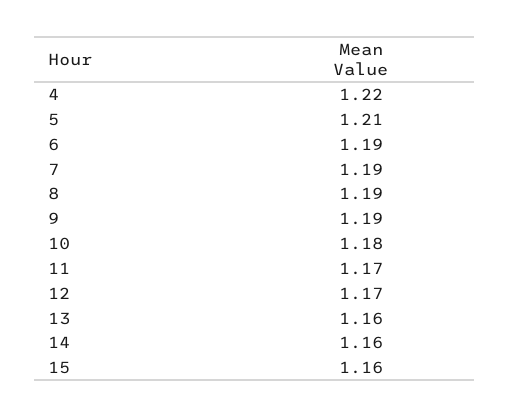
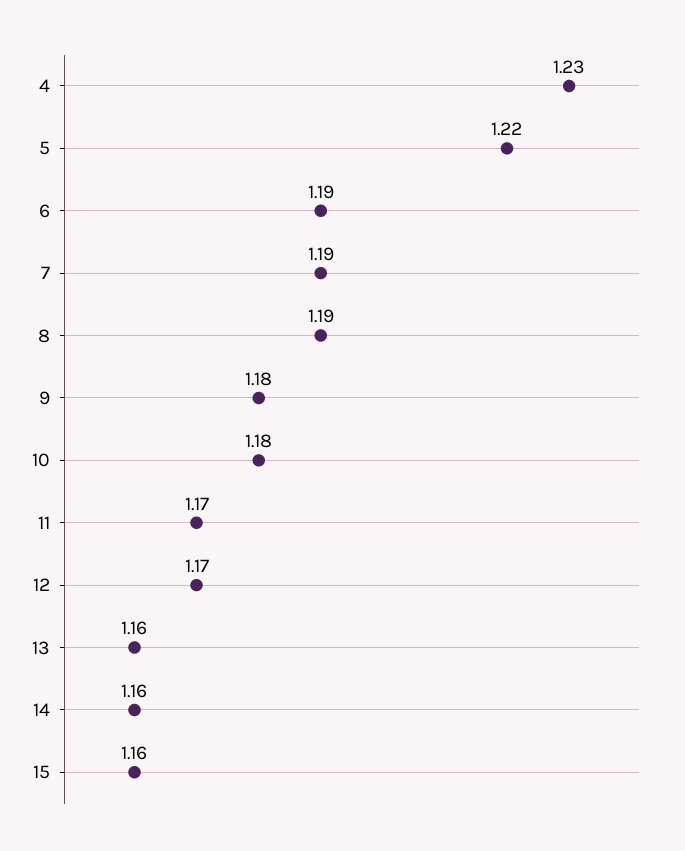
  {
-   "4": 1.22,
+   "4": 1.23,
-   "5": 1.21,
+   "5": 1.22,
    "6": 1.19,
    "7": 1.19,
    "8": 1.19,
-   "9": 1.19,
+   "9": 1.18,
    "10": 1.18,
    "11": 1.17,
    "12": 1.17,
    "13": 1.16,
    "14": 1.16,
    "15": 1.16
  }

